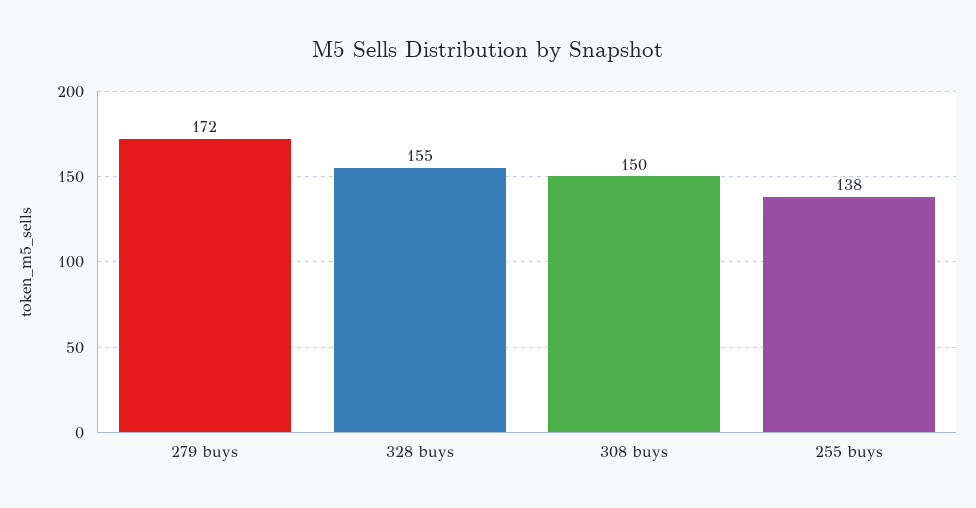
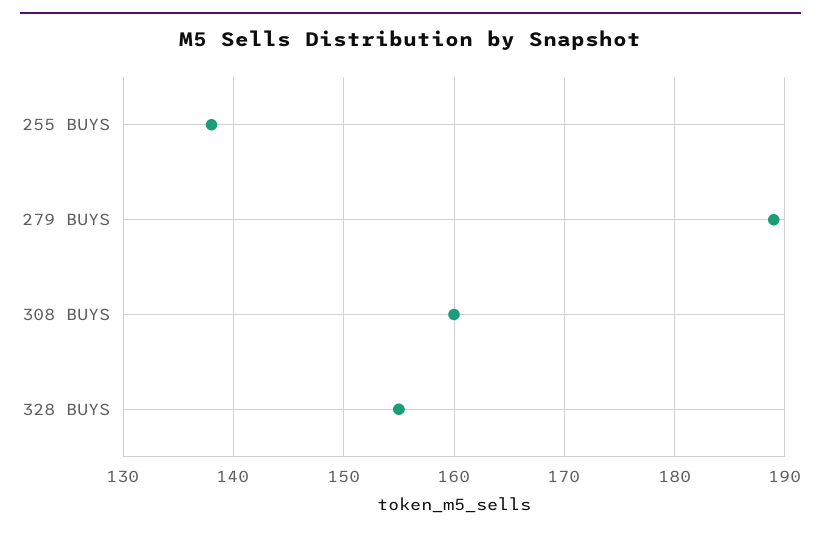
  {
-   "279 buys": 172,
+   "279 buys": 189,
    "328 buys": 155,
-   "308 buys": 150,
+   "308 buys": 160,
    "255 buys": 138
  }

